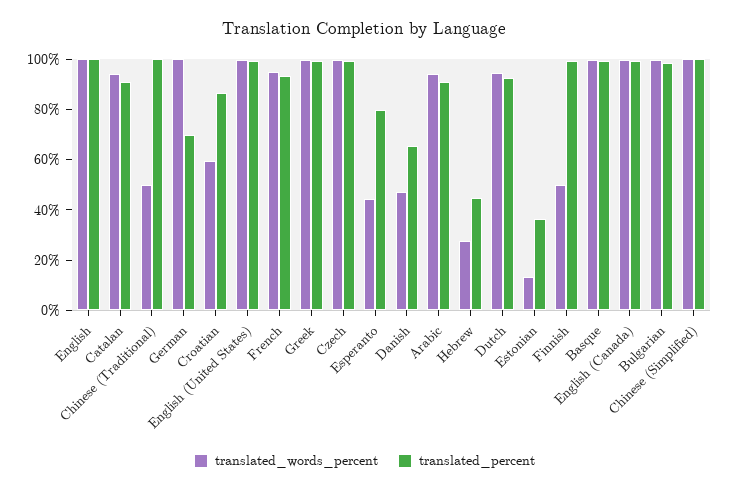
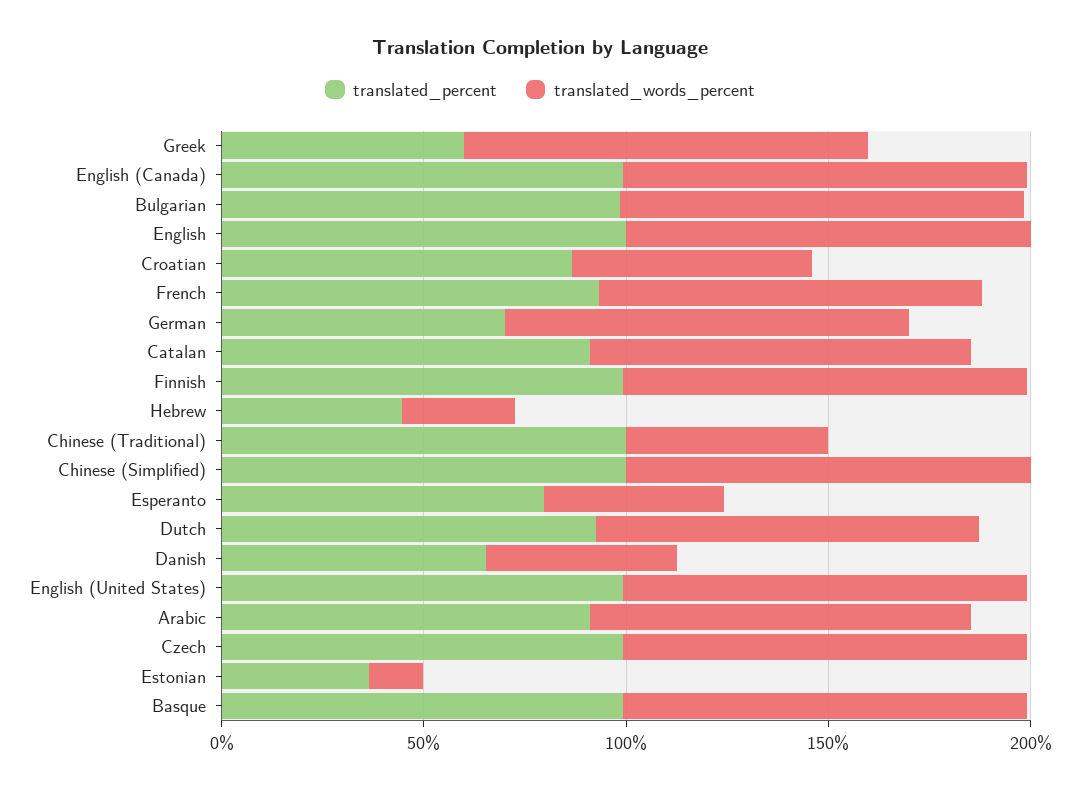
  {
    "translated_words_percent": {
      "English": 100,
      "Catalan": 95,
      "Chinese (Traditional)": 50,
      "German": 100,
      "Croatian": 60,
      "English (United States)": 100,
      "French": 95,
      "Greek": 100,
      "Czech": 100,
      "Esperanto": 45,
      "Danish": 45,
      "Arabic": 95,
      "Hebrew": 30,
      "Dutch": 95,
      "Estonian": 15,
-     "Finnish": 50,
+     "Finnish": 100,
      "Basque": 100,
      "English (Canada)": 100,
      "Bulgarian": 100,
      "Chinese (Simplified)": 100
    },
    "translated_percent": {
      "English": 100,
      "Catalan": 90,
      "Chinese (Traditional)": 100,
      "German": 70,
      "Croatian": 85,
      "English (United States)": 100,
      "French": 95,
-     "Greek": 100,
+     "Greek": 60,
      "Czech": 100,
      "Esperanto": 80,
      "Danish": 65,
      "Arabic": 90,
      "Hebrew": 45,
      "Dutch": 95,
      "Estonian": 35,
      "Finnish": 100,
      "Basque": 100,
      "English (Canada)": 100,
      "Bulgarian": 100,
      "Chinese (Simplified)": 100
    }
  }

